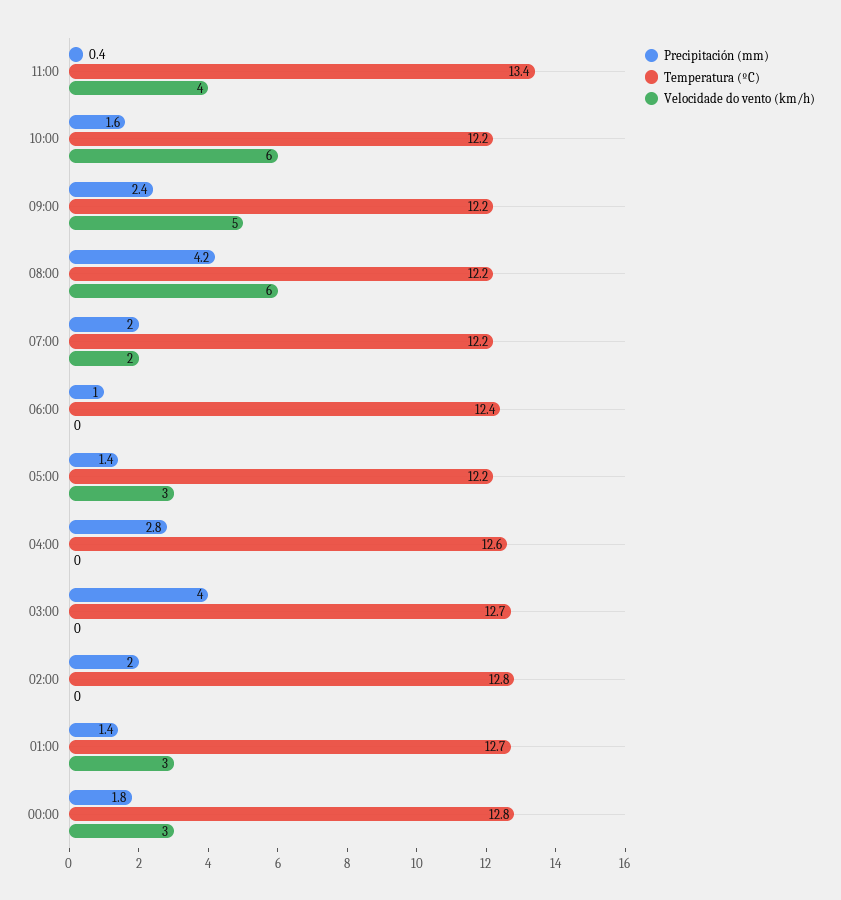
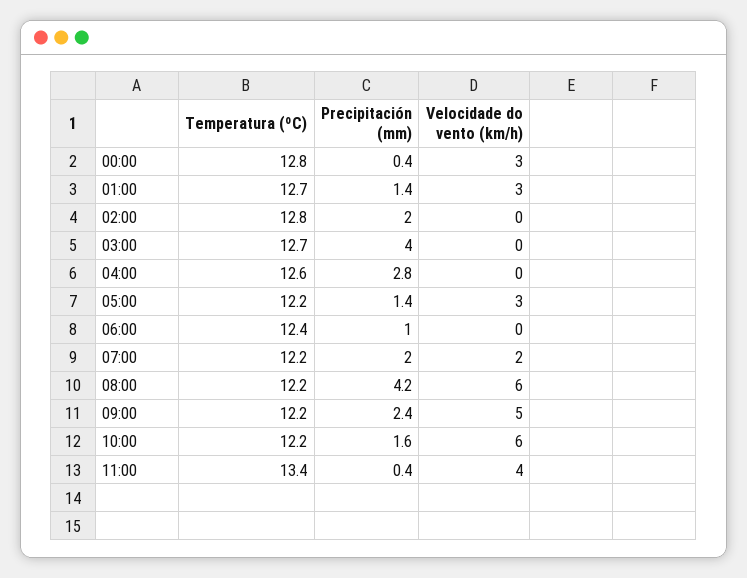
  {
    "Precipitación (mm)": {
      "11:00": 0.4,
      "10:00": 1.6,
      "09:00": 2.4,
      "08:00": 4.2,
      "07:00": 2,
      "06:00": 1,
      "05:00": 1.4,
      "04:00": 2.8,
      "03:00": 4,
      "02:00": 2,
      "01:00": 1.4,
-     "00:00": 1.8
+     "00:00": 0.4
    },
    "Temperatura (ºC)": {
      "11:00": 13.4,
      "10:00": 12.2,
      "09:00": 12.2,
      "08:00": 12.2,
      "07:00": 12.2,
      "06:00": 12.4,
      "05:00": 12.2,
      "04:00": 12.6,
      "03:00": 12.7,
      "02:00": 12.8,
      "01:00": 12.7,
      "00:00": 12.8
    },
    "Velocidade do vento (km/h)": {
      "11:00": 4,
      "10:00": 6,
      "09:00": 5,
      "08:00": 6,
      "07:00": 2,
      "06:00": 0,
      "05:00": 3,
      "04:00": 0,
      "03:00": 0,
      "02:00": 0,
      "01:00": 3,
      "00:00": 3
    }
  }

